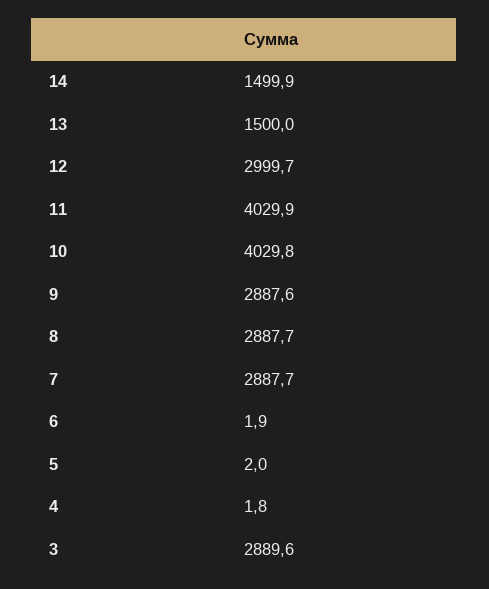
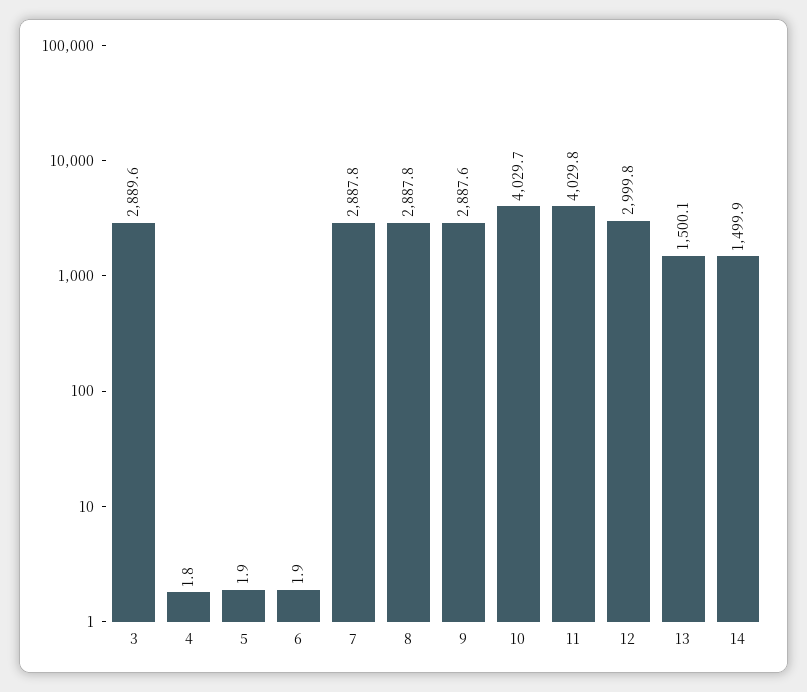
  {
    "14": 1499.9,
-   "13": 1500,
+   "13": 1500.1,
-   "12": 2999.7,
+   "12": 2999.8,
-   "11": 4029.9,
+   "11": 4029.8,
-   "10": 4029.8,
+   "10": 4029.7,
    "9": 2887.6,
-   "8": 2887.7,
+   "8": 2887.8,
-   "7": 2887.7,
+   "7": 2887.8,
    "6": 1.9,
-   "5": 2,
+   "5": 1.9,
    "4": 1.8,
    "3": 2889.6
  }

